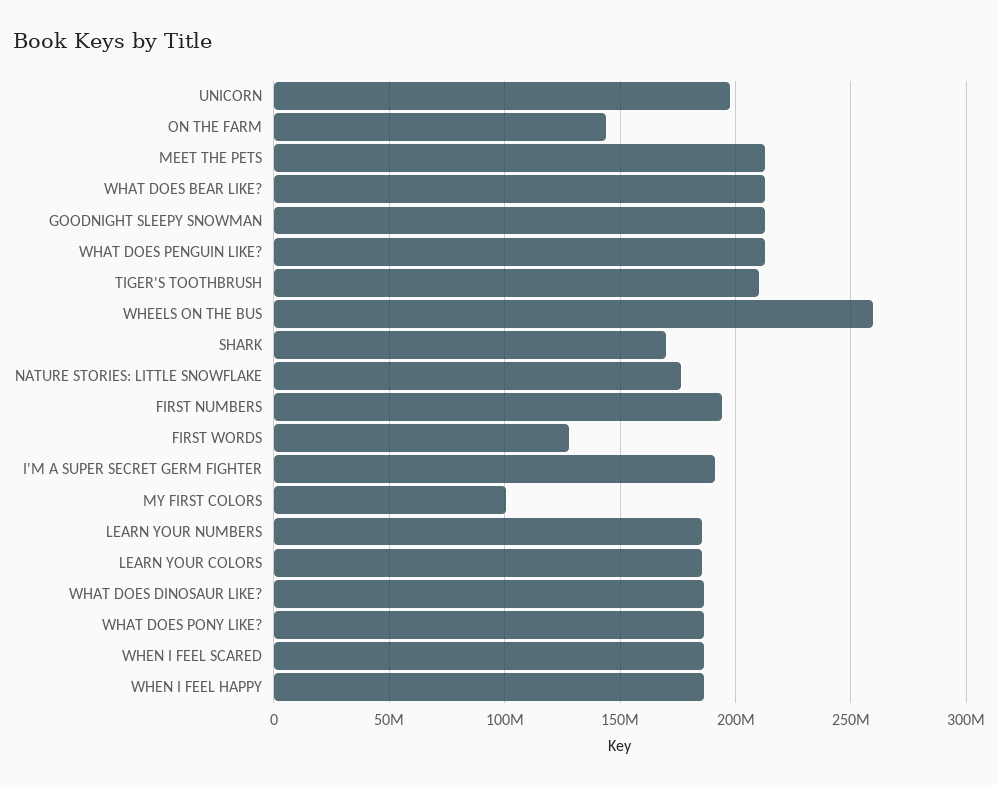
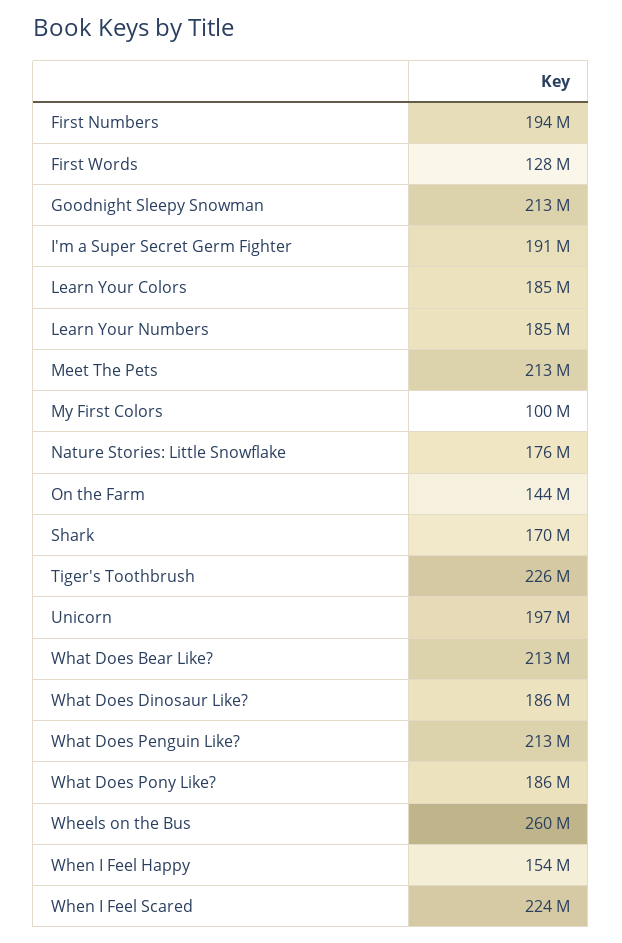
  {
    "UNICORN": 197000000,
    "ON THE FARM": 144000000,
    "MEET THE PETS": 213000000,
    "WHAT DOES BEAR LIKE?": 213000000,
    "GOODNIGHT SLEEPY SNOWMAN": 213000000,
    "WHAT DOES PENGUIN LIKE?": 213000000,
-   "TIGER'S TOOTHBRUSH": 210000000,
+   "TIGER'S TOOTHBRUSH": 226000000,
    "WHEELS ON THE BUS": 260000000,
    "SHARK": 170000000,
    "NATURE STORIES: LITTLE SNOWFLAKE": 176000000,
    "FIRST NUMBERS": 194000000,
    "FIRST WORDS": 128000000,
    "I'M A SUPER SECRET GERM FIGHTER": 191000000,
    "MY FIRST COLORS": 100000000,
    "LEARN YOUR NUMBERS": 185000000,
    "LEARN YOUR COLORS": 185000000,
    "WHAT DOES DINOSAUR LIKE?": 186000000,
    "WHAT DOES PONY LIKE?": 186000000,
-   "WHEN I FEEL SCARED": 185000000,
+   "WHEN I FEEL SCARED": 224000000,
-   "WHEN I FEEL HAPPY": 185000000
+   "WHEN I FEEL HAPPY": 154000000
  }

